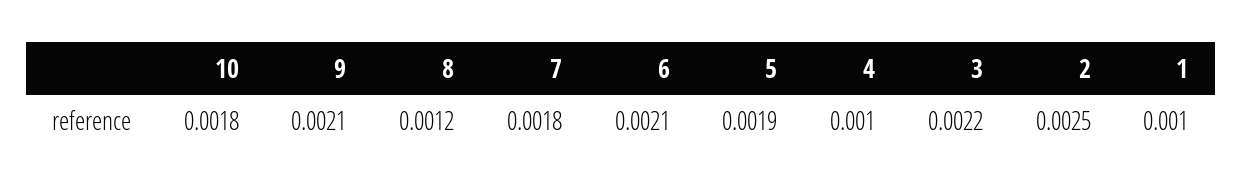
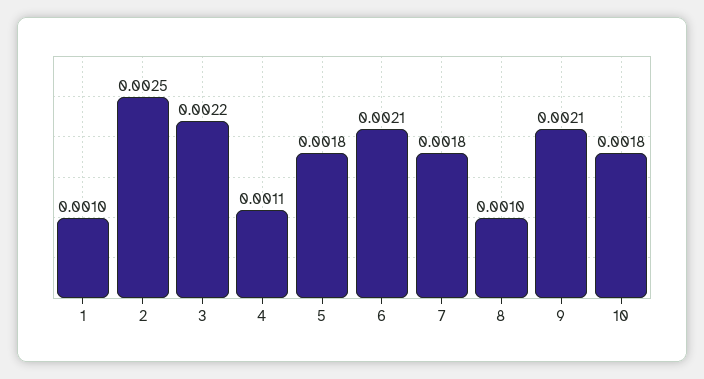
  {
    "10": 0.0018,
    "9": 0.0021,
-   "8": 0.0012,
+   "8": 0.001,
    "7": 0.0018,
    "6": 0.0021,
-   "5": 0.0019,
+   "5": 0.0018,
-   "4": 0.001,
+   "4": 0.0011,
    "3": 0.0022,
    "2": 0.0025,
    "1": 0.001
  }

